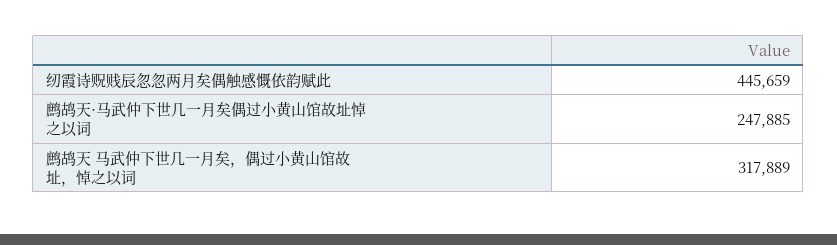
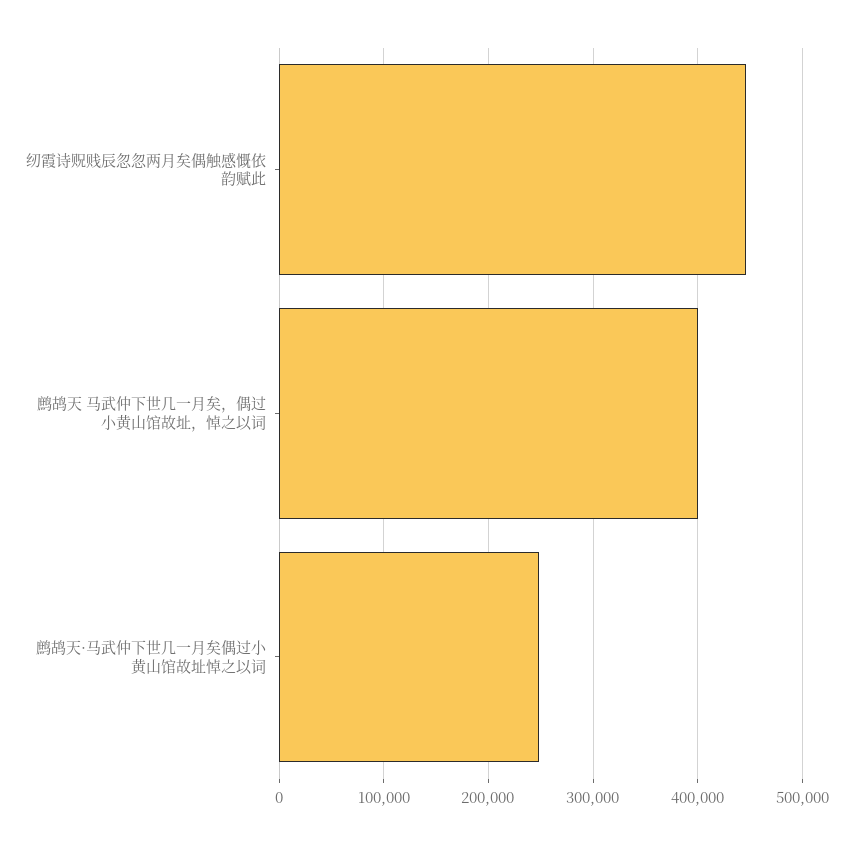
  {
    "纫霞诗贶贱辰忽忽两月矣偶触感慨依韵赋此": 445659,
    "鹧鸪天·马武仲下世几一月矣偶过小黄山馆故址悼之以词": 247885,
-   "鹧鸪天 马武仲下世几一月矣，偶过小黄山馆故址，悼之以词": 317889
+   "鹧鸪天 马武仲下世几一月矣，偶过小黄山馆故址，悼之以词": 400000
  }

